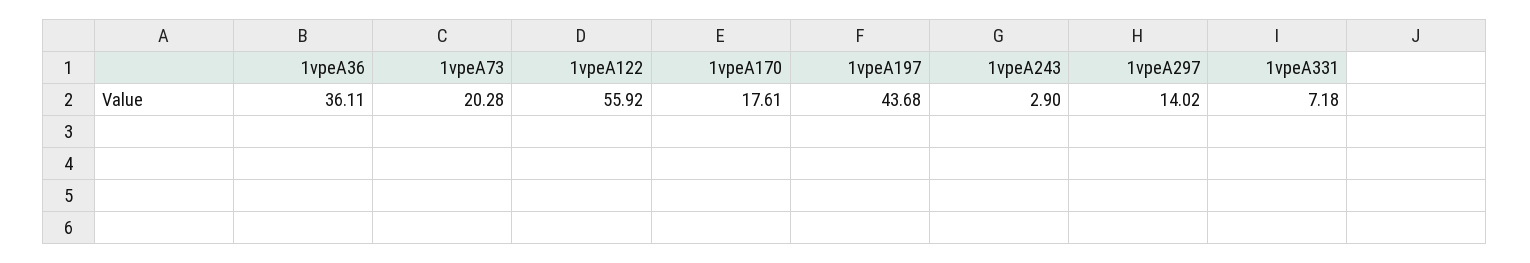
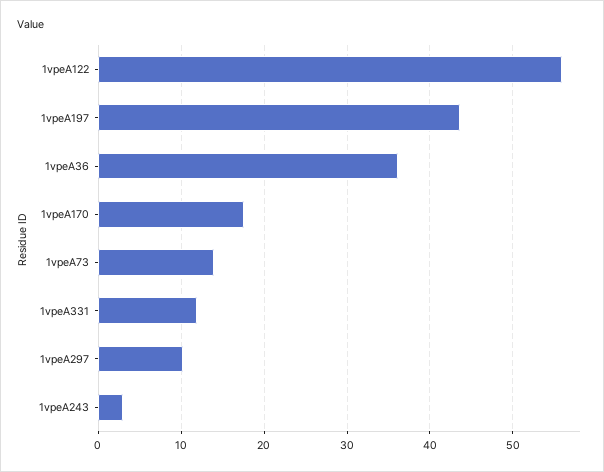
  {
    "1vpeA36": 36.11,
-   "1vpeA73": 20.28,
+   "1vpeA73": 14,
    "1vpeA122": 55.92,
    "1vpeA170": 17.61,
    "1vpeA197": 43.68,
    "1vpeA243": 2.9,
-   "1vpeA297": 14.02,
+   "1vpeA297": 10,
-   "1vpeA331": 7.18
+   "1vpeA331": 12
  }

